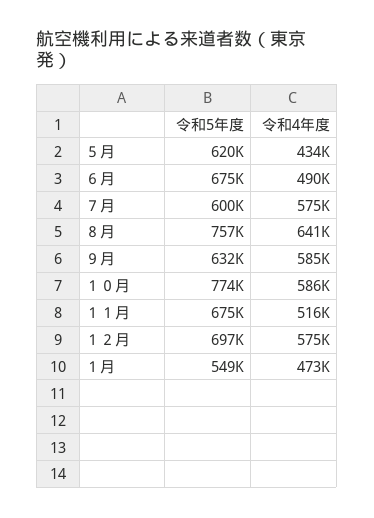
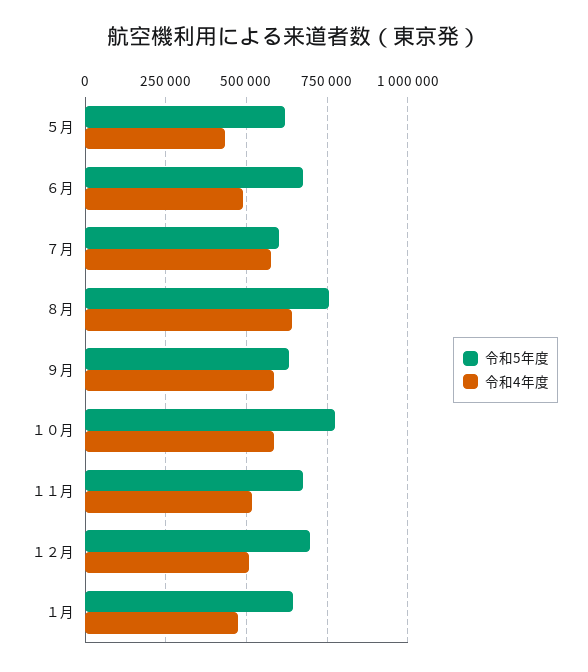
  {
    "令和5年度": {
      "５月": 620000,
      "６月": 675000,
      "７月": 600000,
      "８月": 757000,
      "９月": 632000,
      "１０月": 774000,
      "１１月": 675000,
      "１２月": 697000,
-     "１月": 549000
+     "１月": 650000
    },
    "令和4年度": {
      "５月": 434000,
      "６月": 490000,
      "７月": 575000,
      "８月": 641000,
      "９月": 585000,
      "１０月": 586000,
      "１１月": 516000,
-     "１２月": 575000,
+     "１２月": 500000,
      "１月": 473000
    }
  }

